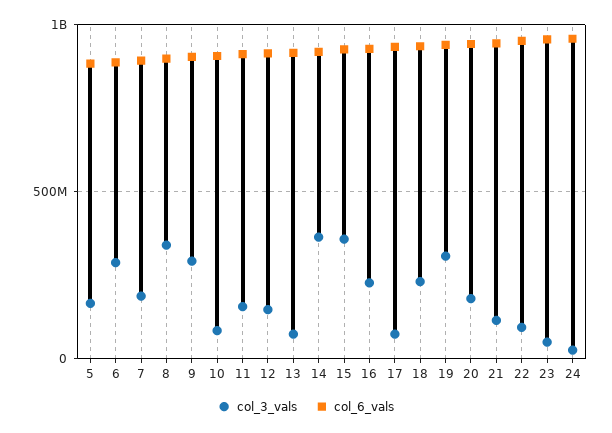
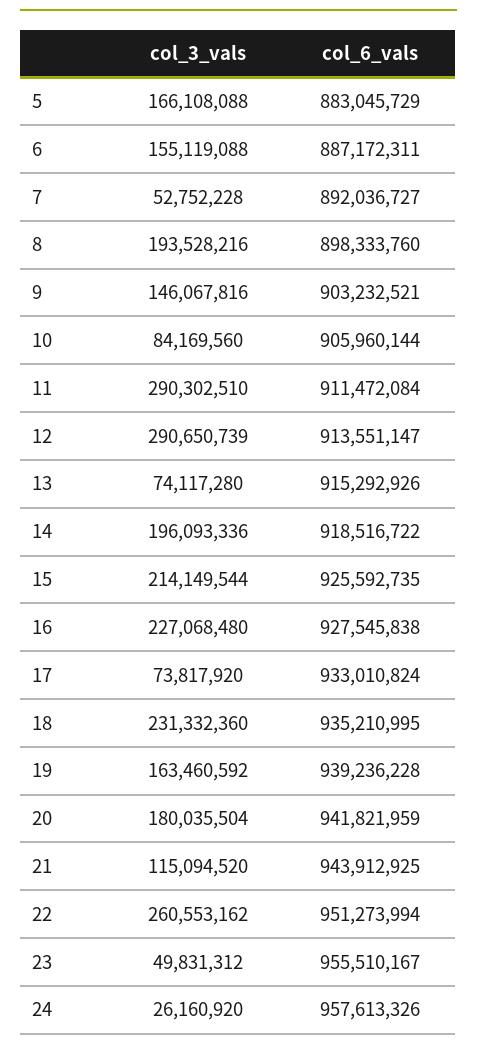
  {
    "col_3_vals": {
      "5": 166108088,
-     "6": 300000000,
+     "6": 155119088,
-     "7": 200000000,
+     "7": 52752228,
-     "8": 350000000,
+     "8": 193528216,
-     "9": 300000000,
+     "9": 146067816,
      "10": 84169560,
-     "11": 150000000,
+     "11": 290302510,
-     "12": 150000000,
+     "12": 290650739,
      "13": 74117280,
-     "14": 350000000,
+     "14": 196093336,
-     "15": 350000000,
+     "15": 214149544,
      "16": 227068480,
      "17": 73817920,
      "18": 231332360,
-     "19": 300000000,
+     "19": 163460592,
      "20": 180035504,
      "21": 115094520,
-     "22": 100000000,
+     "22": 260553162,
      "23": 49831312,
      "24": 26160920
    },
    "col_6_vals": {
      "5": 883045729,
      "6": 887172311,
      "7": 892036727,
      "8": 898333760,
      "9": 903232521,
      "10": 905960144,
      "11": 911472084,
      "12": 913551147,
      "13": 915292926,
      "14": 918516722,
      "15": 925592735,
      "16": 927545838,
      "17": 933010824,
      "18": 935210995,
      "19": 939236228,
      "20": 941821959,
      "21": 943912925,
      "22": 951273994,
      "23": 955510167,
      "24": 957613326
    }
  }

